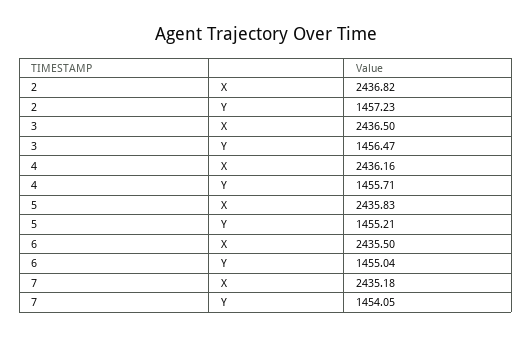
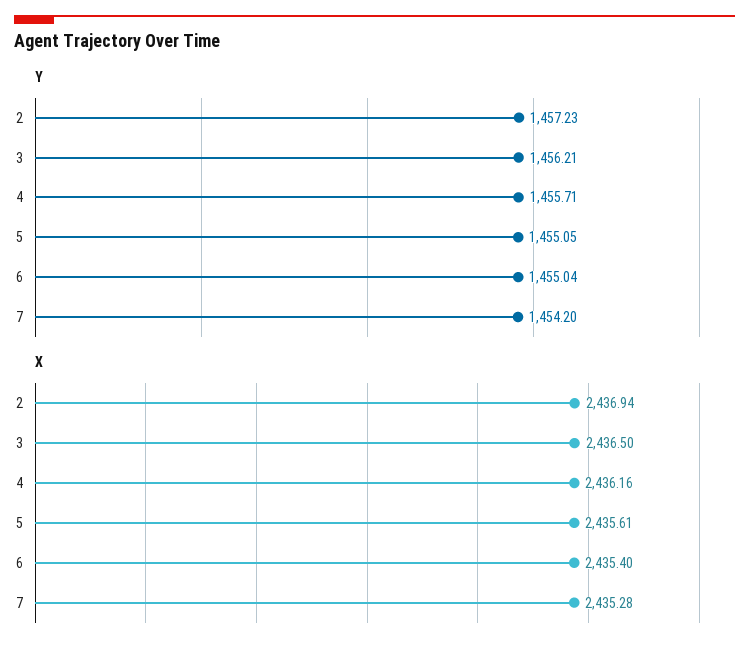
  {
    "X": {
-     "2": 2436.82,
+     "2": 2436.94,
      "3": 2436.5,
      "4": 2436.16,
-     "5": 2435.83,
+     "5": 2435.61,
-     "6": 2435.5,
+     "6": 2435.4,
-     "7": 2435.18
+     "7": 2435.28
    },
    "Y": {
      "2": 1457.23,
-     "3": 1456.47,
+     "3": 1456.21,
      "4": 1455.71,
-     "5": 1455.21,
+     "5": 1455.05,
      "6": 1455.04,
-     "7": 1454.05
+     "7": 1454.2
    }
  }

